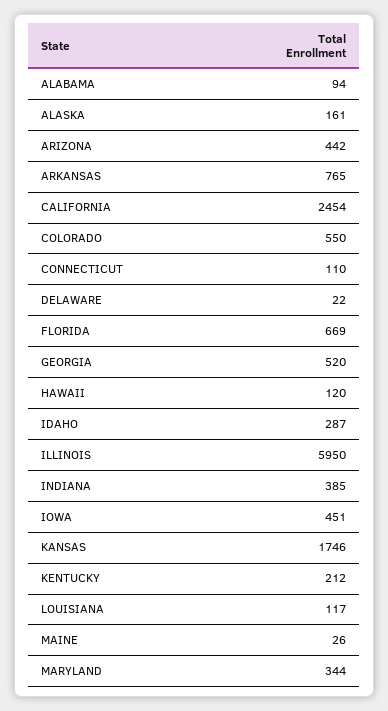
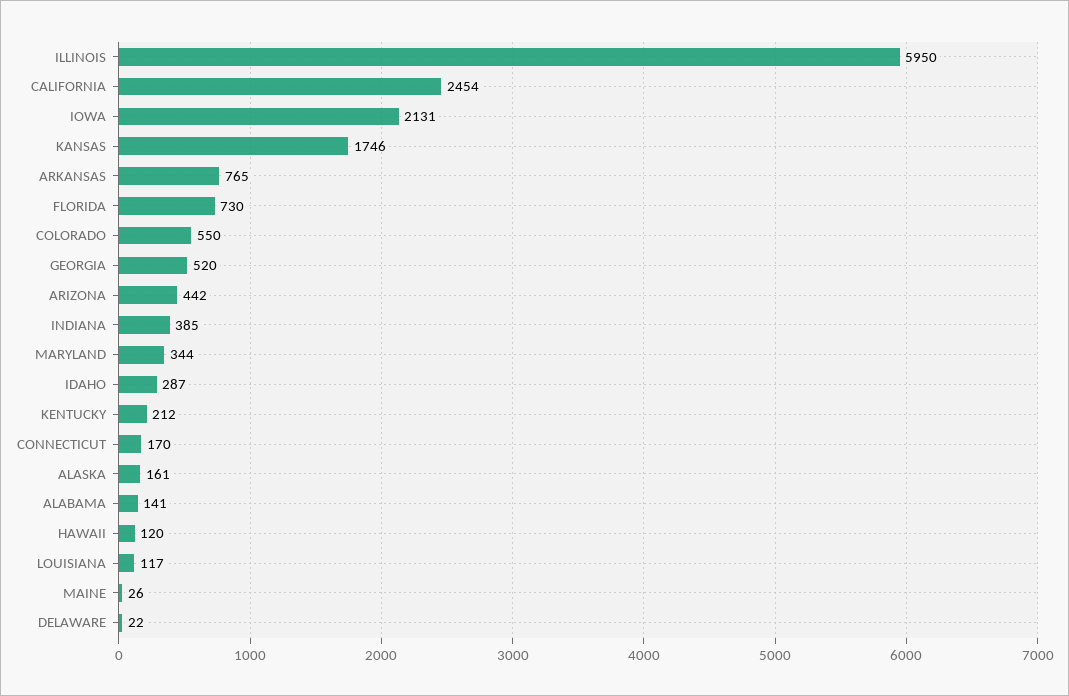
  {
-   "ALABAMA": 94,
+   "ALABAMA": 141,
    "ALASKA": 161,
    "ARIZONA": 442,
    "ARKANSAS": 765,
    "CALIFORNIA": 2454,
    "COLORADO": 550,
-   "CONNECTICUT": 110,
+   "CONNECTICUT": 170,
    "DELAWARE": 22,
-   "FLORIDA": 669,
+   "FLORIDA": 730,
    "GEORGIA": 520,
    "HAWAII": 120,
    "IDAHO": 287,
    "ILLINOIS": 5950,
    "INDIANA": 385,
-   "IOWA": 451,
+   "IOWA": 2131,
    "KANSAS": 1746,
    "KENTUCKY": 212,
    "LOUISIANA": 117,
    "MAINE": 26,
    "MARYLAND": 344
  }

